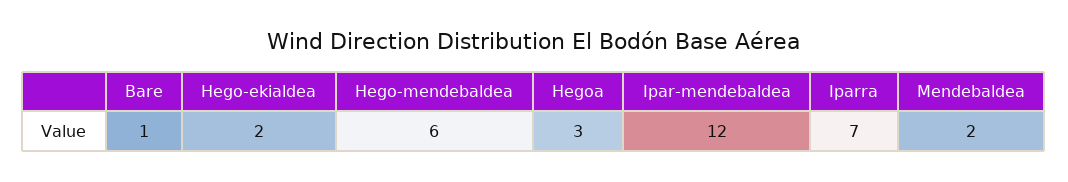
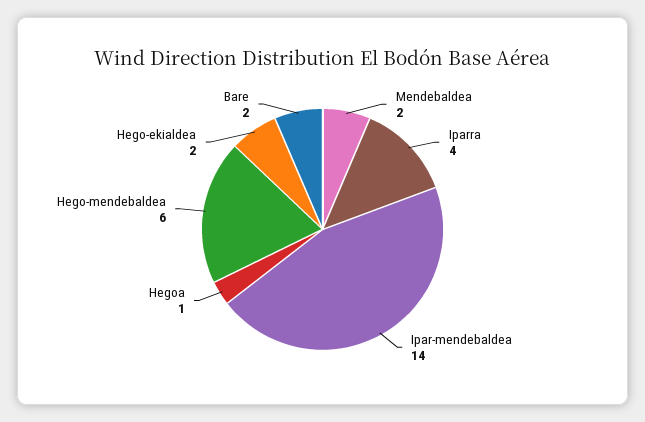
  {
-   "Bare": 1,
+   "Bare": 2,
    "Hego-ekialdea": 2,
    "Hego-mendebaldea": 6,
-   "Hegoa": 3,
+   "Hegoa": 1,
-   "Ipar-mendebaldea": 12,
+   "Ipar-mendebaldea": 14,
-   "Iparra": 7,
+   "Iparra": 4,
    "Mendebaldea": 2
  }

